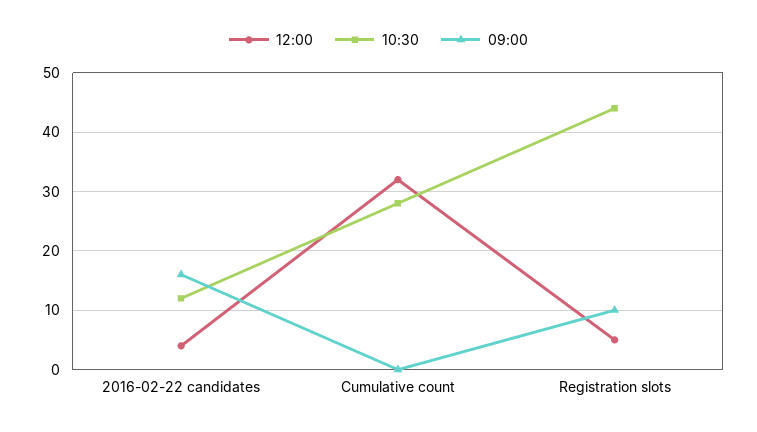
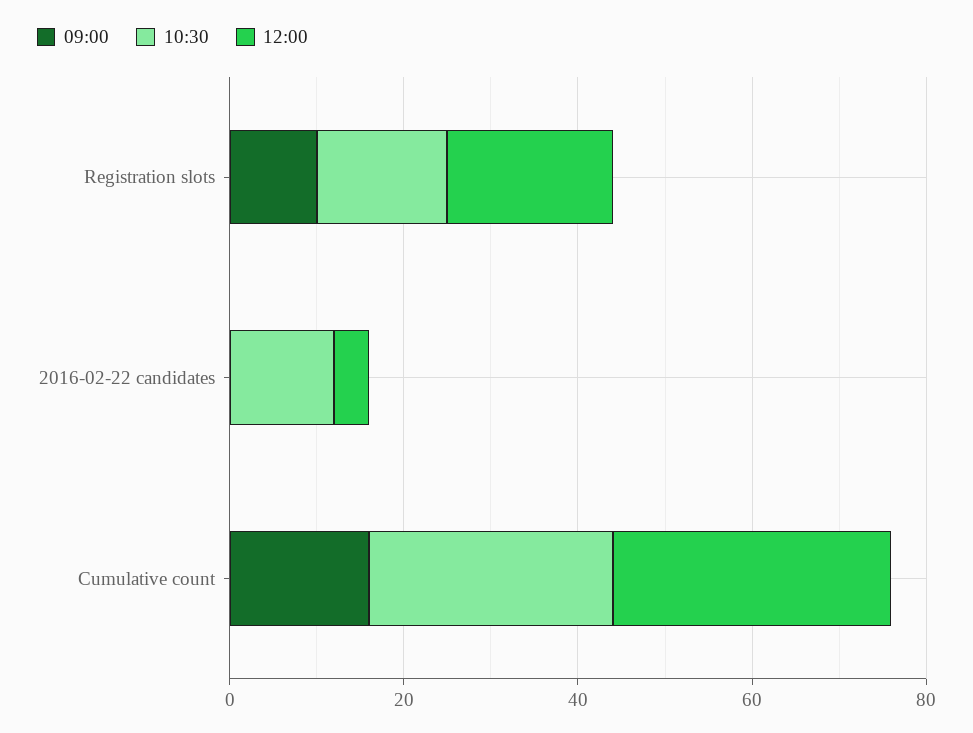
  {
    "12:00": {
      "2016-02-22 candidates": 5,
      "Cumulative count": 30,
-     "Registration slots": 5
+     "Registration slots": 20
    },
    "10:30": {
      "2016-02-22 candidates": 10,
      "Cumulative count": 30,
-     "Registration slots": 45
+     "Registration slots": 15
    },
    "09:00": {
-     "2016-02-22 candidates": 15,
+     "2016-02-22 candidates": 0,
-     "Cumulative count": 0,
+     "Cumulative count": 15,
      "Registration slots": 10
    }
  }

